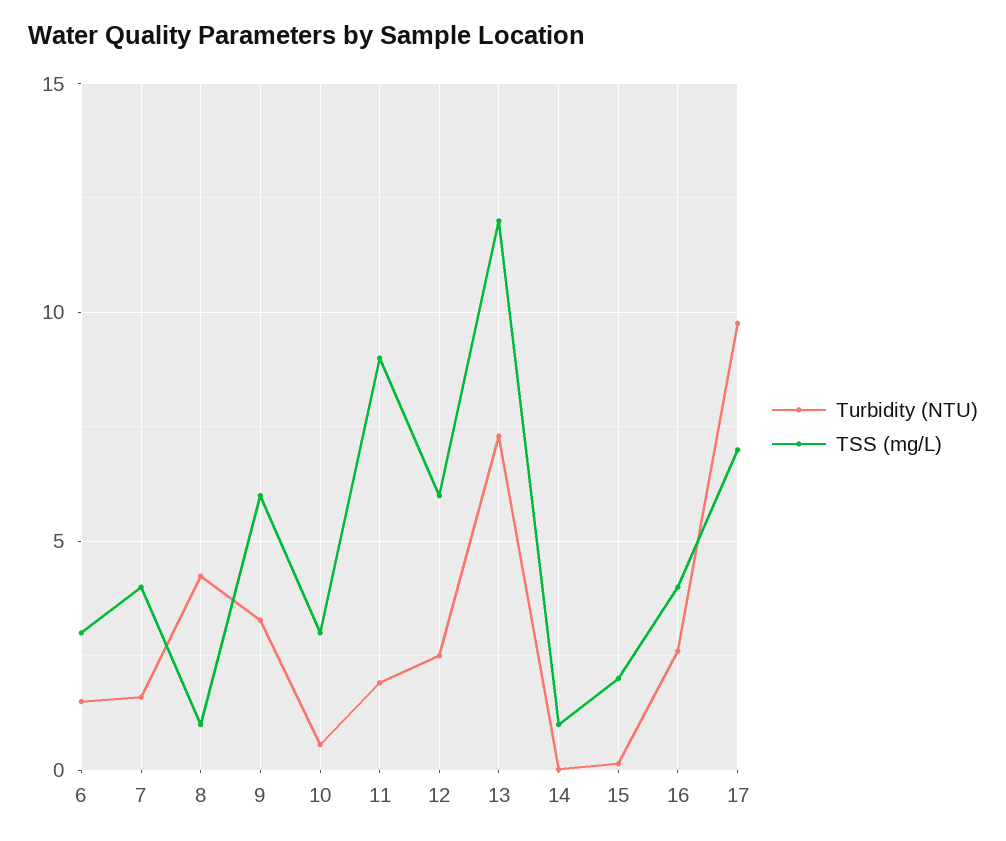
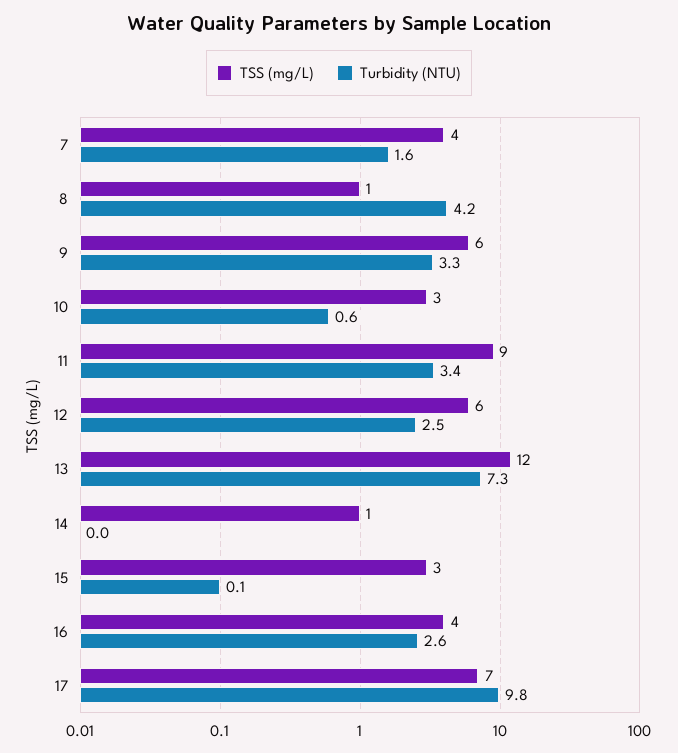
  {
    "Turbidity (NTU)": {
-     "6": 1.5,
      "7": 1.6,
      "8": 4.2,
      "9": 3.3,
      "10": 0.6,
-     "11": 2,
+     "11": 3.4,
      "12": 2.5,
      "13": 7.3,
      "14": 0,
      "15": 0.1,
      "16": 2.6,
      "17": 9.8
    },
    "TSS (mg/L)": {
-     "6": 3,
      "7": 4,
      "8": 1,
      "9": 6,
      "10": 3,
      "11": 9,
      "12": 6,
      "13": 12,
      "14": 1,
-     "15": 2,
+     "15": 3,
      "16": 4,
      "17": 7
    }
  }

